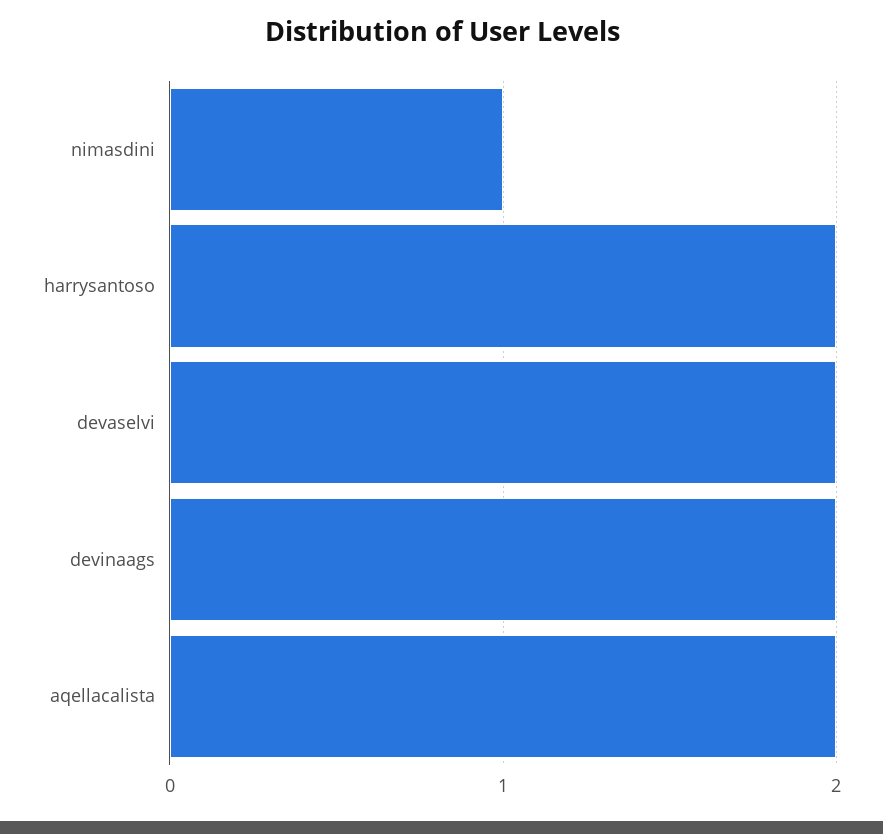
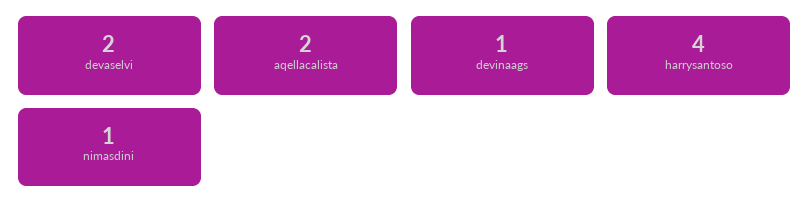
  {
    "nimasdini": 1,
-   "harrysantoso": 2,
+   "harrysantoso": 4,
    "devaselvi": 2,
-   "devinaags": 2,
+   "devinaags": 1,
    "aqellacalista": 2
  }

